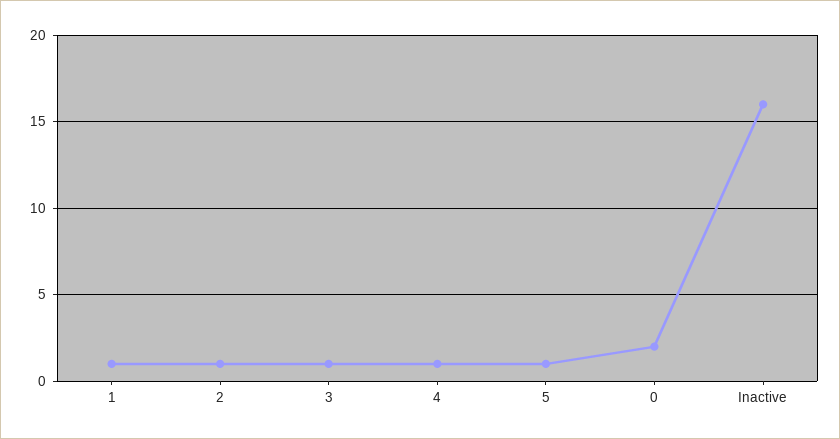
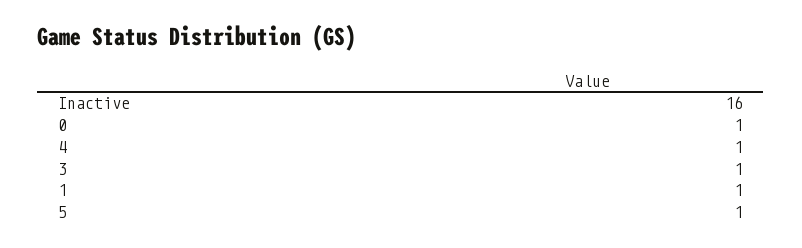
  {
    "1": 1,
-   "2": 1,
    "3": 1,
    "4": 1,
    "5": 1,
-   "0": 2,
+   "0": 1,
    "Inactive": 16
  }

